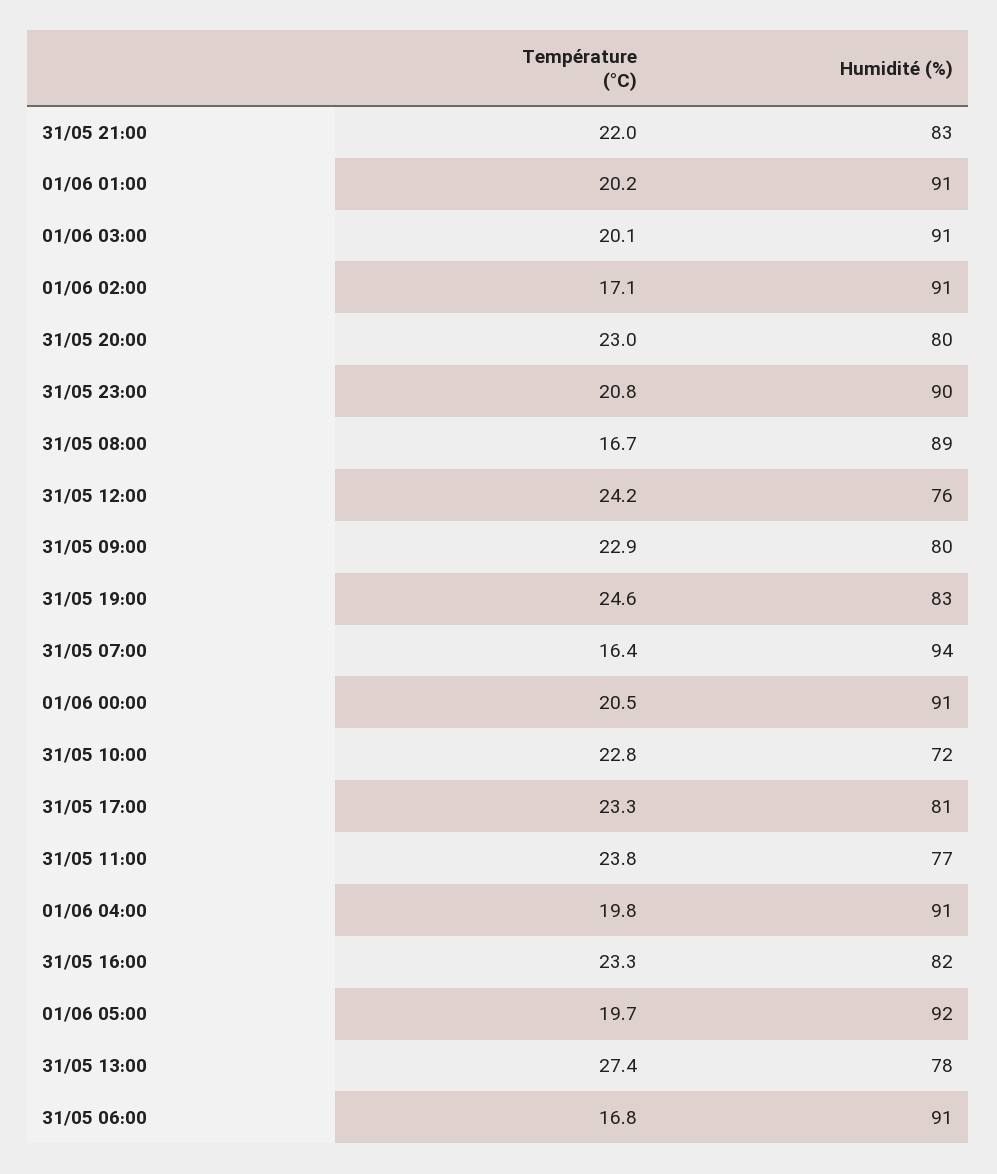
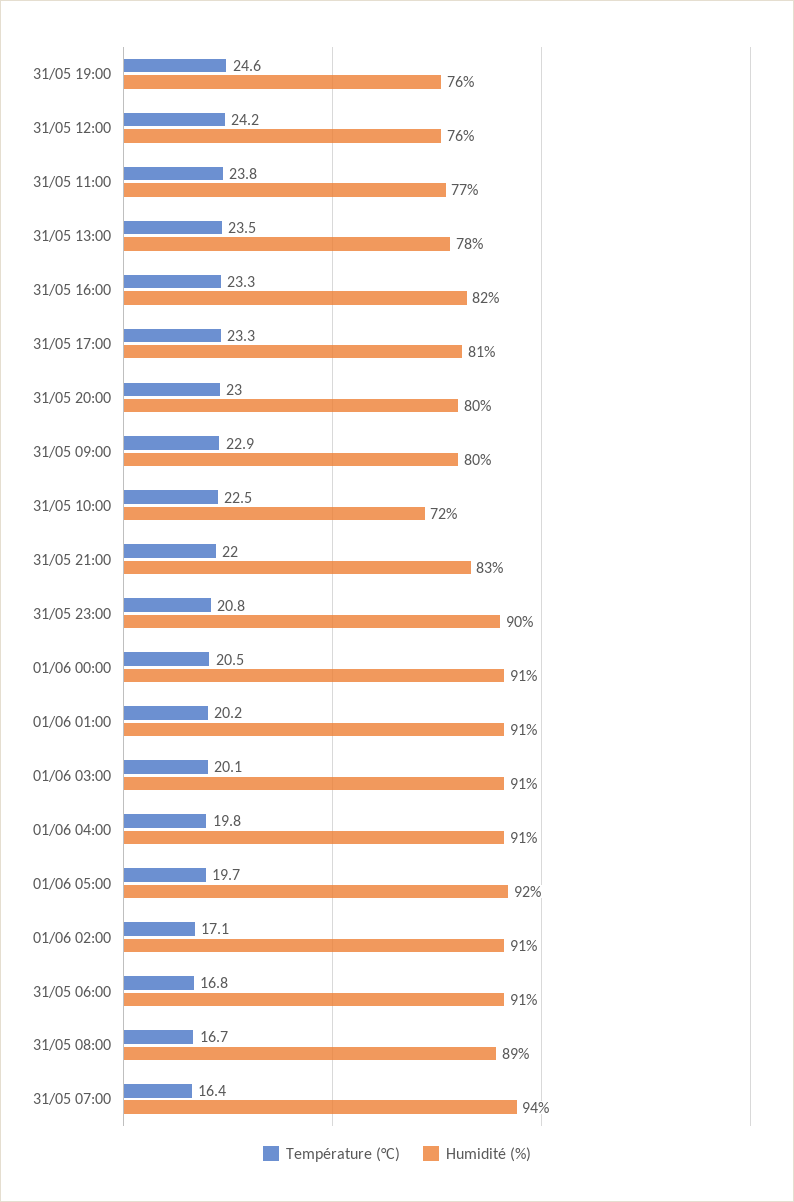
  {
    "Température (°C)": {
      "31/05 21:00": 22,
      "01/06 01:00": 20.2,
      "01/06 03:00": 20.1,
      "01/06 02:00": 17.1,
      "31/05 20:00": 23,
      "31/05 23:00": 20.8,
      "31/05 08:00": 16.7,
      "31/05 12:00": 24.2,
      "31/05 09:00": 22.9,
      "31/05 19:00": 24.6,
      "31/05 07:00": 16.4,
      "01/06 00:00": 20.5,
-     "31/05 10:00": 22.8,
+     "31/05 10:00": 22.5,
      "31/05 17:00": 23.3,
      "31/05 11:00": 23.8,
      "01/06 04:00": 19.8,
      "31/05 16:00": 23.3,
      "01/06 05:00": 19.7,
-     "31/05 13:00": 27.4,
+     "31/05 13:00": 23.5,
      "31/05 06:00": 16.8
    },
    "Humidité (%)": {
      "31/05 21:00": 83,
      "01/06 01:00": 91,
      "01/06 03:00": 91,
      "01/06 02:00": 91,
      "31/05 20:00": 80,
      "31/05 23:00": 90,
      "31/05 08:00": 89,
      "31/05 12:00": 76,
      "31/05 09:00": 80,
-     "31/05 19:00": 83,
+     "31/05 19:00": 76,
      "31/05 07:00": 94,
      "01/06 00:00": 91,
      "31/05 10:00": 72,
      "31/05 17:00": 81,
      "31/05 11:00": 77,
      "01/06 04:00": 91,
      "31/05 16:00": 82,
      "01/06 05:00": 92,
      "31/05 13:00": 78,
      "31/05 06:00": 91
    }
  }

